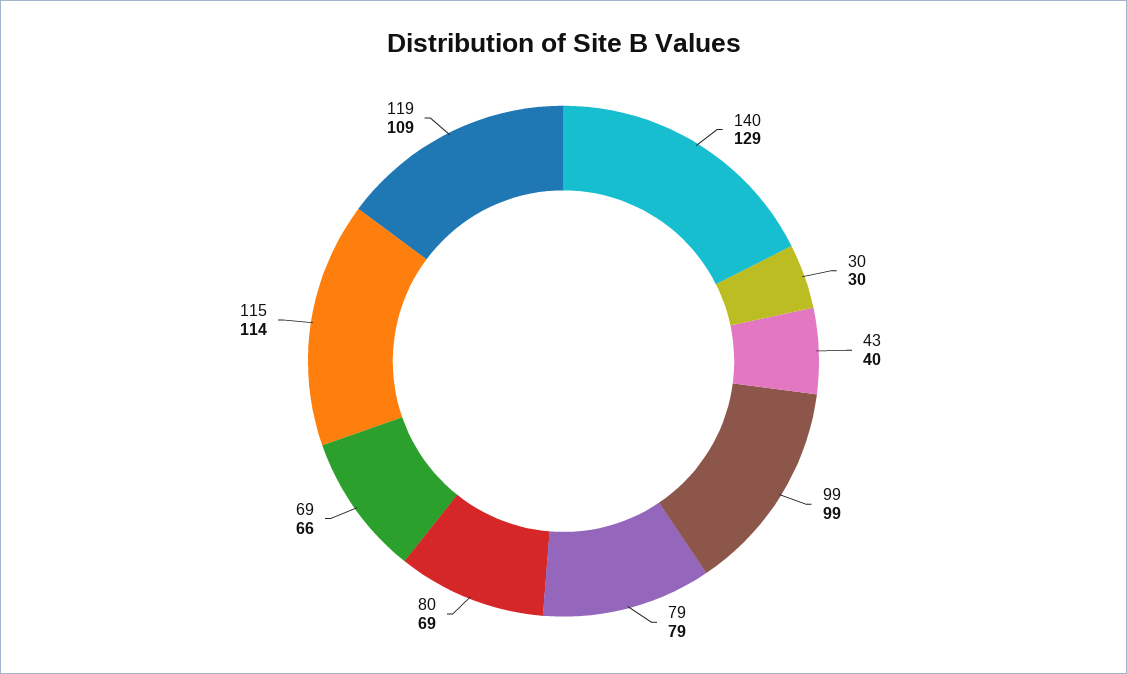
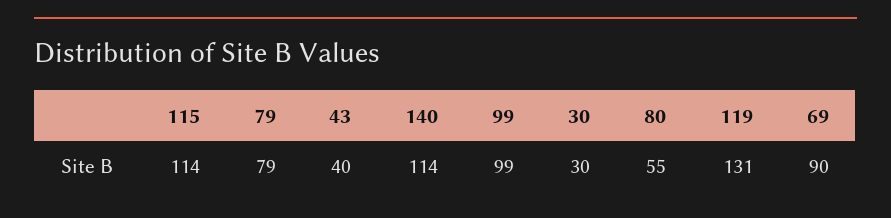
  {
-   "140": 129,
+   "140": 114,
    "30": 30,
    "43": 40,
    "99": 99,
    "79": 79,
-   "80": 69,
+   "80": 55,
-   "69": 66,
+   "69": 90,
    "115": 114,
-   "119": 109
+   "119": 131
  }

